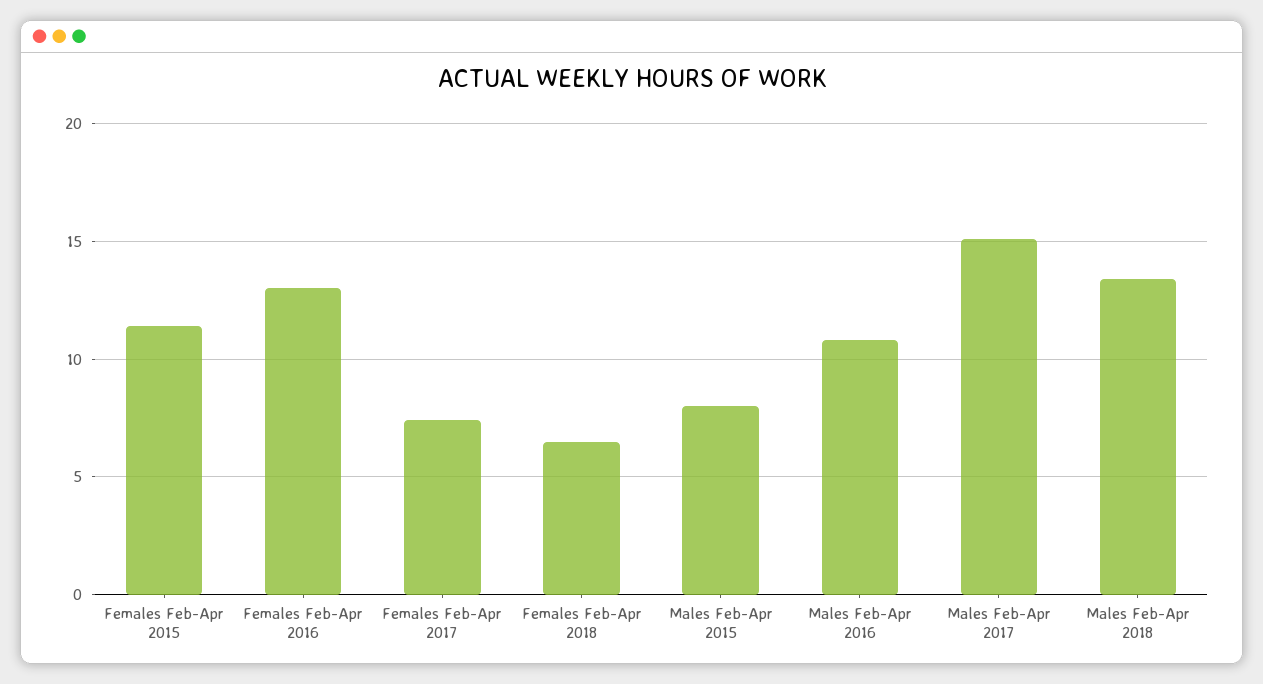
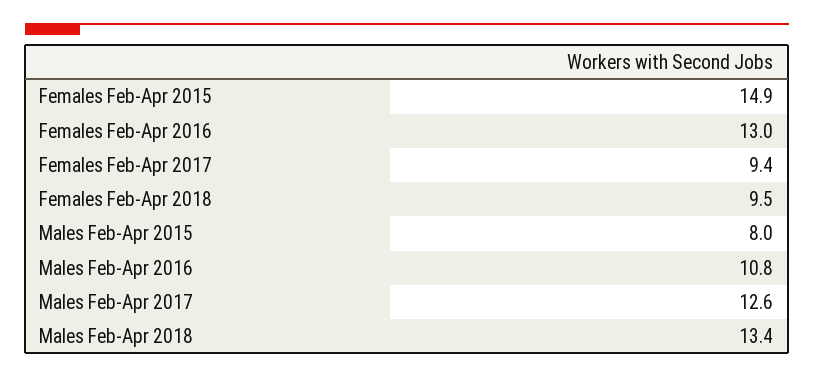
  {
-   "Females Feb-Apr 2015": 11.5,
+   "Females Feb-Apr 2015": 14.9,
    "Females Feb-Apr 2016": 13,
-   "Females Feb-Apr 2017": 7.5,
+   "Females Feb-Apr 2017": 9.4,
-   "Females Feb-Apr 2018": 6.5,
+   "Females Feb-Apr 2018": 9.5,
    "Males Feb-Apr 2015": 8,
    "Males Feb-Apr 2016": 10.8,
-   "Males Feb-Apr 2017": 15,
+   "Males Feb-Apr 2017": 12.6,
    "Males Feb-Apr 2018": 13.4
  }

